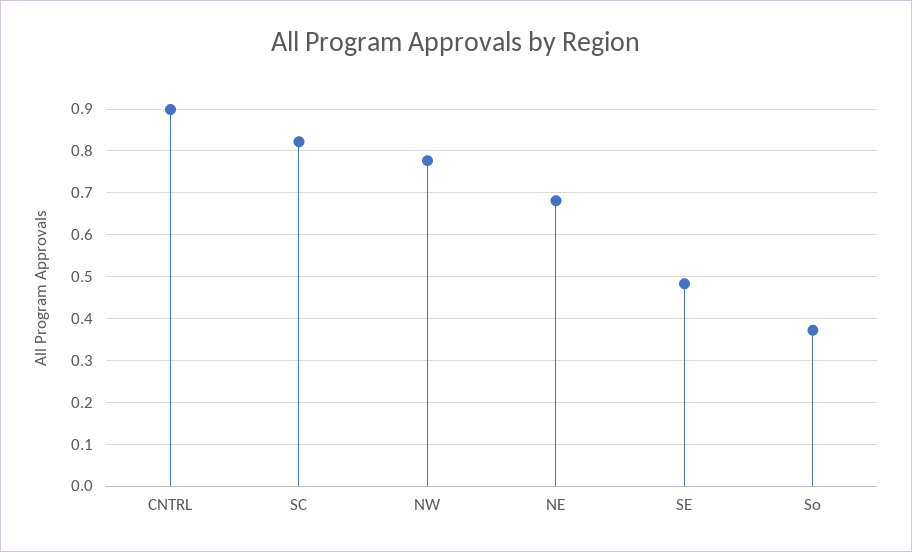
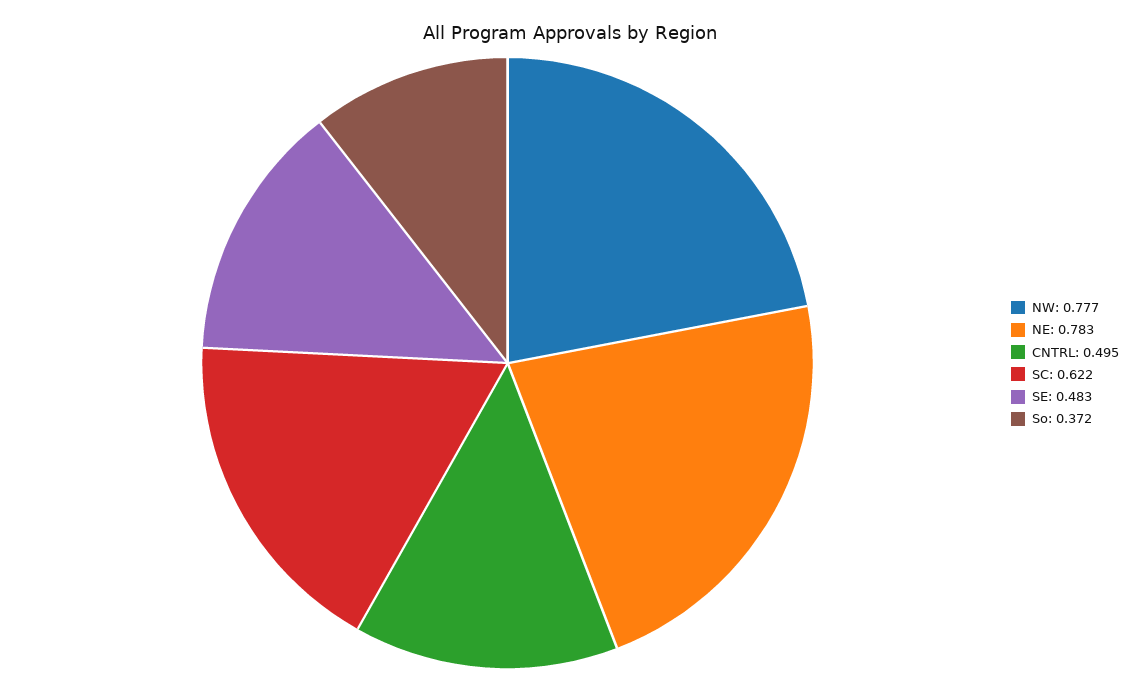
  {
-   "CNTRL": 0.9,
+   "CNTRL": 0.495,
-   "SC": 0.82,
+   "SC": 0.622,
    "NW": 0.777,
-   "NE": 0.68,
+   "NE": 0.783,
    "SE": 0.483,
    "So": 0.372
  }

